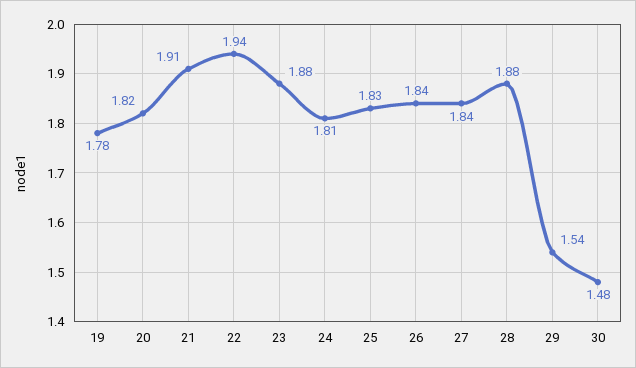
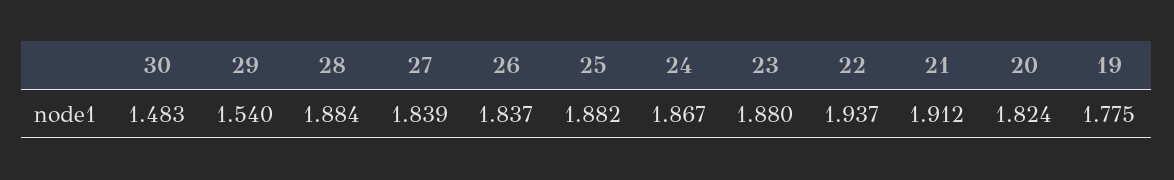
  {
    "19": 1.775,
    "20": 1.824,
    "21": 1.912,
    "22": 1.937,
    "23": 1.88,
-   "24": 1.81,
+   "24": 1.867,
-   "25": 1.83,
+   "25": 1.882,
    "26": 1.837,
    "27": 1.839,
    "28": 1.884,
    "29": 1.54,
    "30": 1.483
  }

